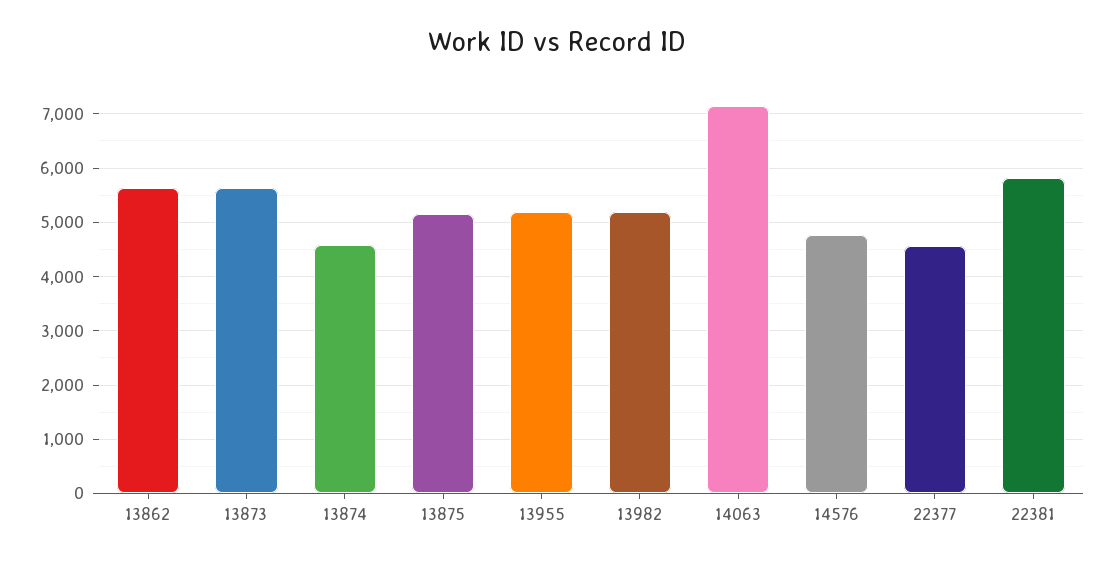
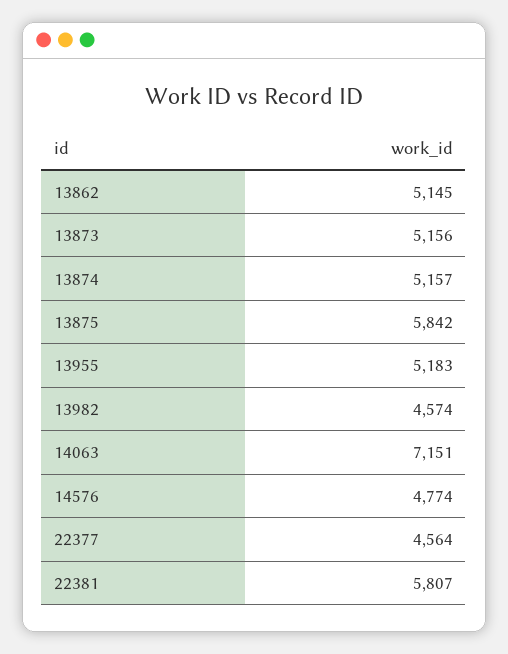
  {
-   "13862": 5600,
+   "13862": 5145,
-   "13873": 5600,
+   "13873": 5156,
-   "13874": 4600,
+   "13874": 5157,
-   "13875": 5200,
+   "13875": 5842,
    "13955": 5183,
-   "13982": 5200,
+   "13982": 4574,
    "14063": 7151,
    "14576": 4774,
    "22377": 4564,
    "22381": 5807
  }

